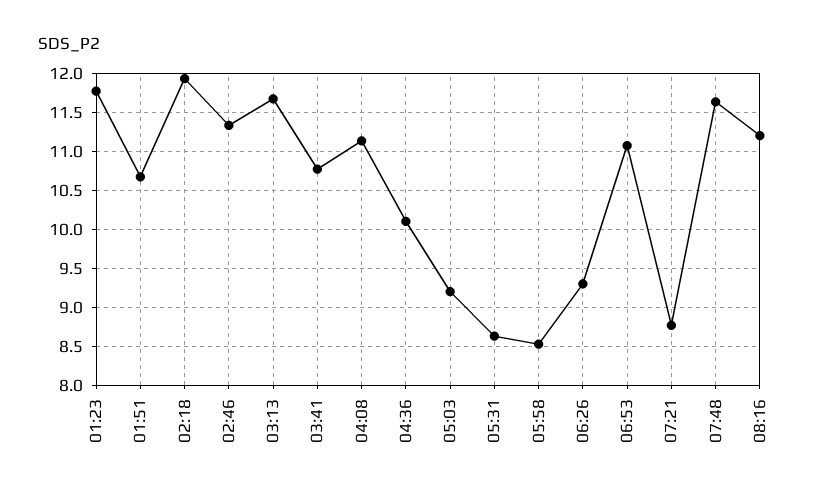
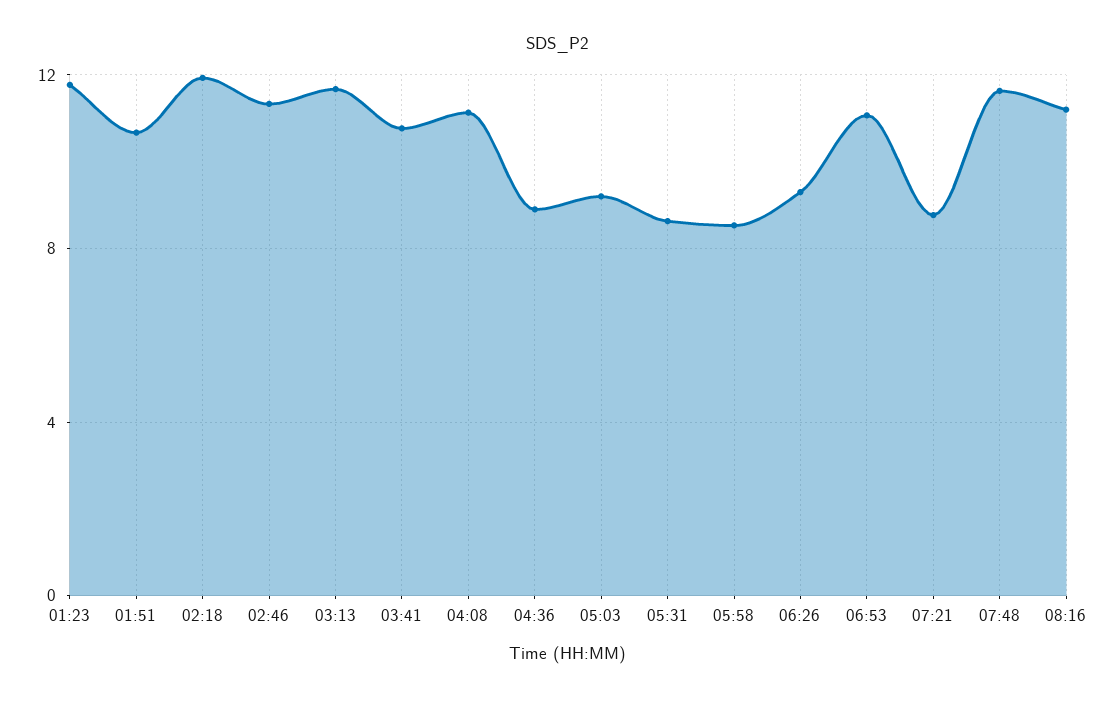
  {
    "01:23": 11.8,
    "01:51": 10.7,
    "02:18": 11.9,
    "02:46": 11.3,
    "03:13": 11.7,
    "03:41": 10.8,
    "04:08": 11.1,
-   "04:36": 10.1,
+   "04:36": 9,
    "05:03": 9.2,
    "05:31": 8.6,
    "05:58": 8.5,
    "06:26": 9.3,
    "06:53": 11.1,
    "07:21": 8.8,
    "07:48": 11.6,
    "08:16": 11.2
  }

